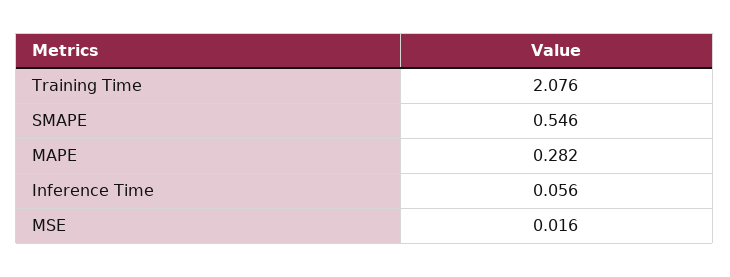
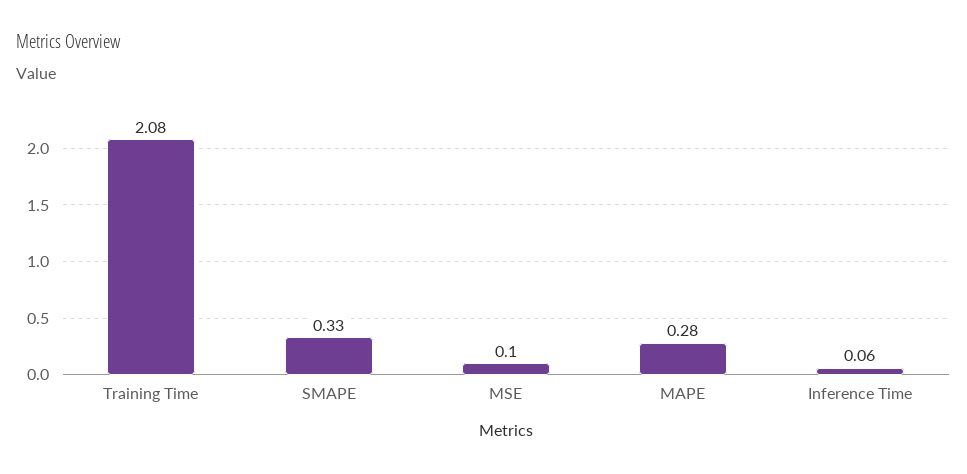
  {
    "Training Time": 2.076,
-   "SMAPE": 0.546,
+   "SMAPE": 0.33,
    "MAPE": 0.282,
    "Inference Time": 0.056,
-   "MSE": 0.016
+   "MSE": 0.1
  }

